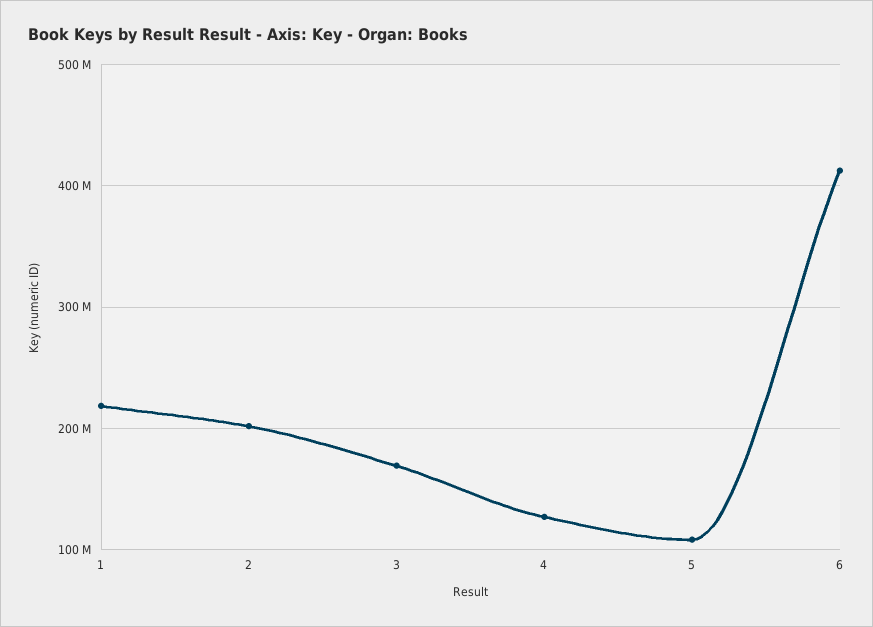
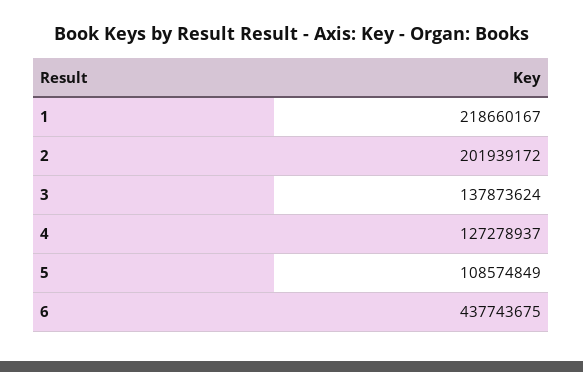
  {
    "1": 218660167,
    "2": 201939172,
-   "3": 170000000,
+   "3": 137873624,
    "4": 127278937,
    "5": 108574849,
-   "6": 410000000
+   "6": 437743675
  }

